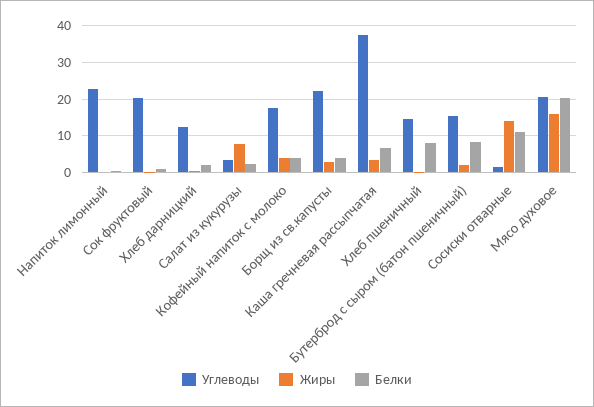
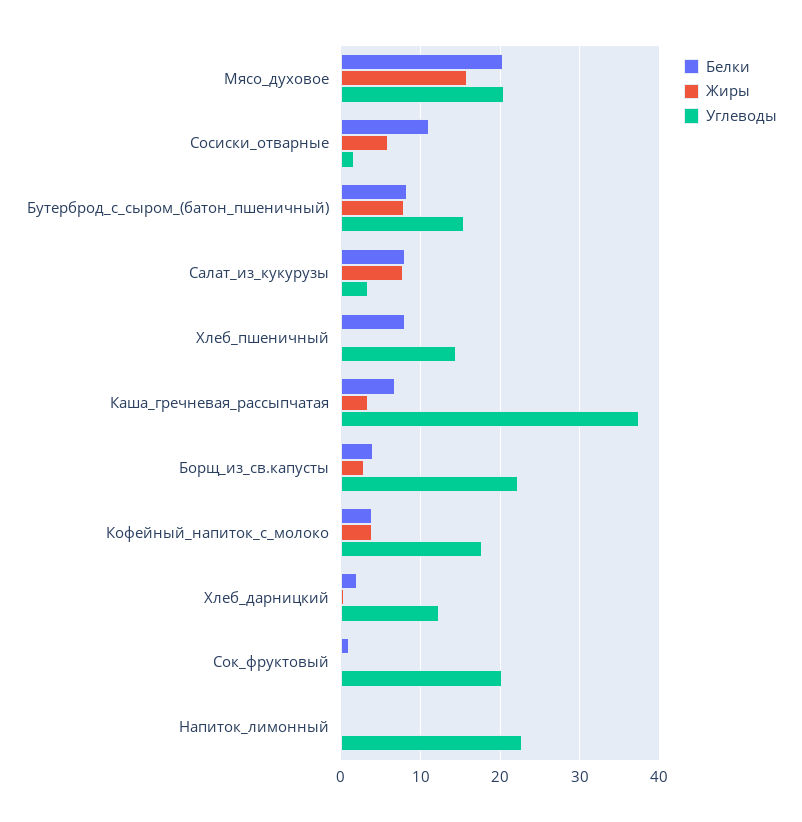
  {
    "Углеводы": {
      "Напиток лимонный": 23,
      "Сок фруктовый": 20,
      "Хлеб дарницкий": 12,
      "Салат из кукурузы": 3,
      "Кофейный напиток с молоко": 18,
      "Борщ из св.капусты": 22,
      "Каша гречневая рассыпчатая": 38,
      "Хлеб пшеничный": 14,
      "Бутерброд с сыром (батон пшеничный)": 15,
      "Сосиски отварные": 2,
      "Мясо духовое": 21
    },
    "Жиры": {
      "Напиток лимонный": 0,
      "Сок фруктовый": 0,
      "Хлеб дарницкий": 0,
      "Салат из кукурузы": 8,
      "Кофейный напиток с молоко": 4,
      "Борщ из св.капусты": 3,
      "Каша гречневая рассыпчатая": 3,
      "Хлеб пшеничный": 0,
-     "Бутерброд с сыром (батон пшеничный)": 2,
+     "Бутерброд с сыром (батон пшеничный)": 8,
-     "Сосиски отварные": 14,
+     "Сосиски отварные": 6,
      "Мясо духовое": 16
    },
    "Белки": {
      "Напиток лимонный": 0,
      "Сок фруктовый": 1,
      "Хлеб дарницкий": 2,
-     "Салат из кукурузы": 2,
+     "Салат из кукурузы": 8,
      "Кофейный напиток с молоко": 4,
      "Борщ из св.капусты": 4,
      "Каша гречневая рассыпчатая": 7,
      "Хлеб пшеничный": 8,
      "Бутерброд с сыром (батон пшеничный)": 8,
      "Сосиски отварные": 11,
      "Мясо духовое": 20
    }
  }

